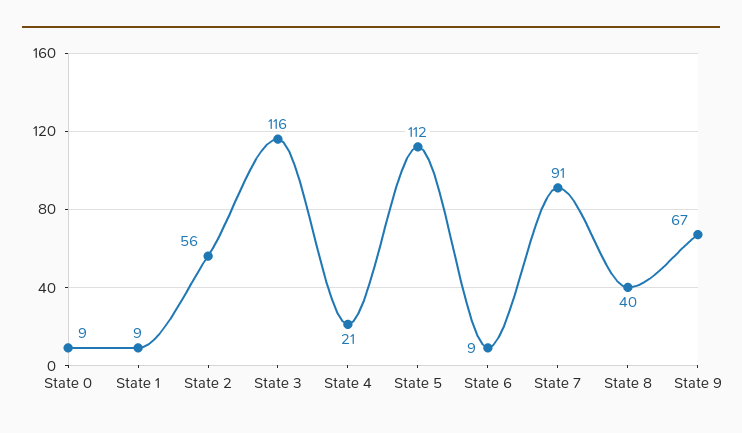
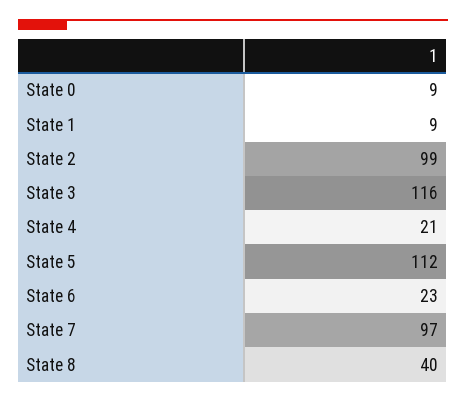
  {
    "State 0": 9,
    "State 1": 9,
-   "State 2": 56,
+   "State 2": 99,
    "State 3": 116,
    "State 4": 21,
    "State 5": 112,
-   "State 6": 9,
+   "State 6": 23,
-   "State 7": 91,
+   "State 7": 97,
-   "State 8": 40,
+   "State 8": 40
-   "State 9": 67
  }

